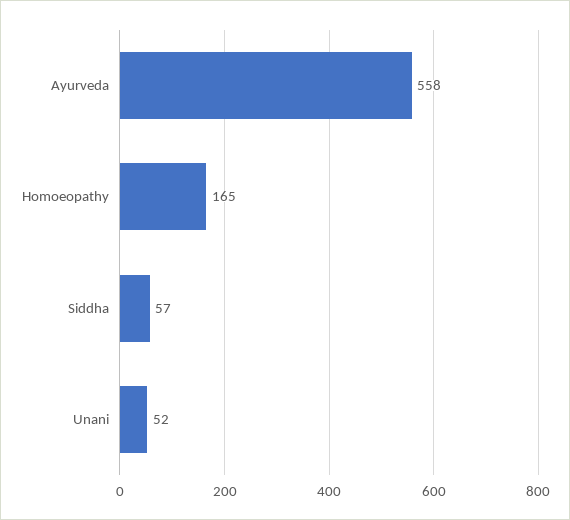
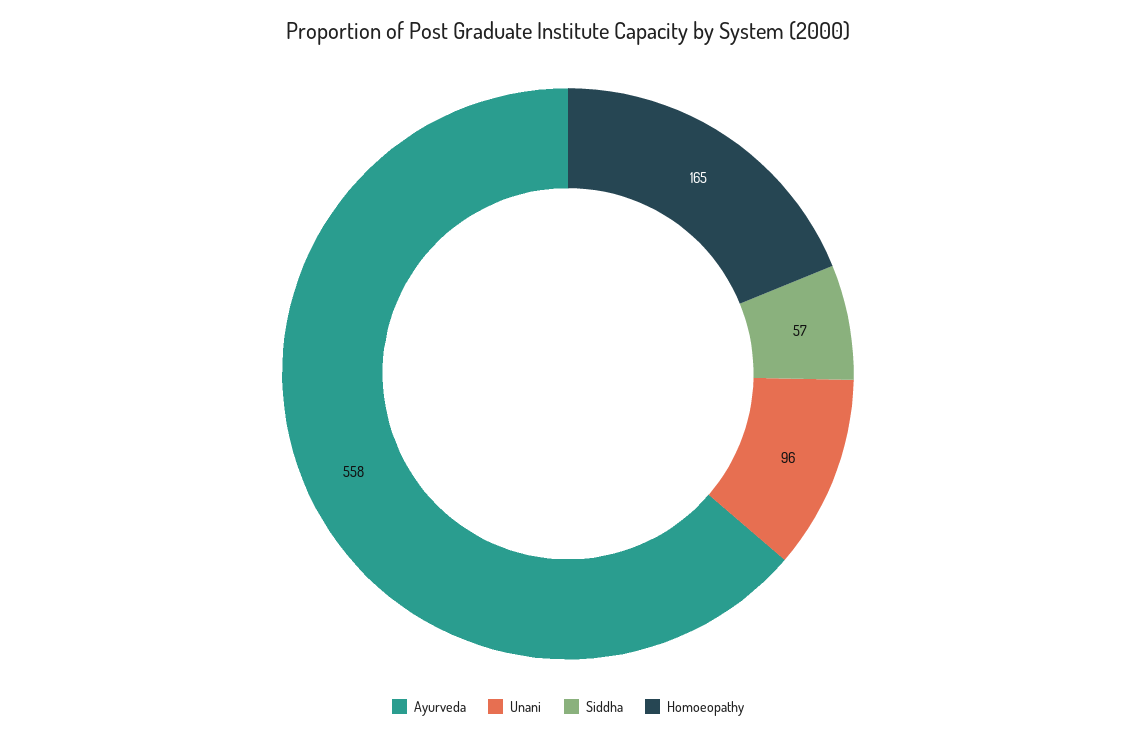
  {
    "Ayurveda": 558,
    "Homoeopathy": 165,
    "Siddha": 57,
-   "Unani": 52
+   "Unani": 96
  }

